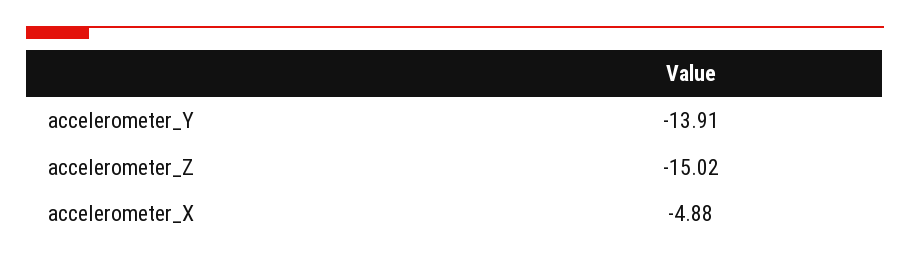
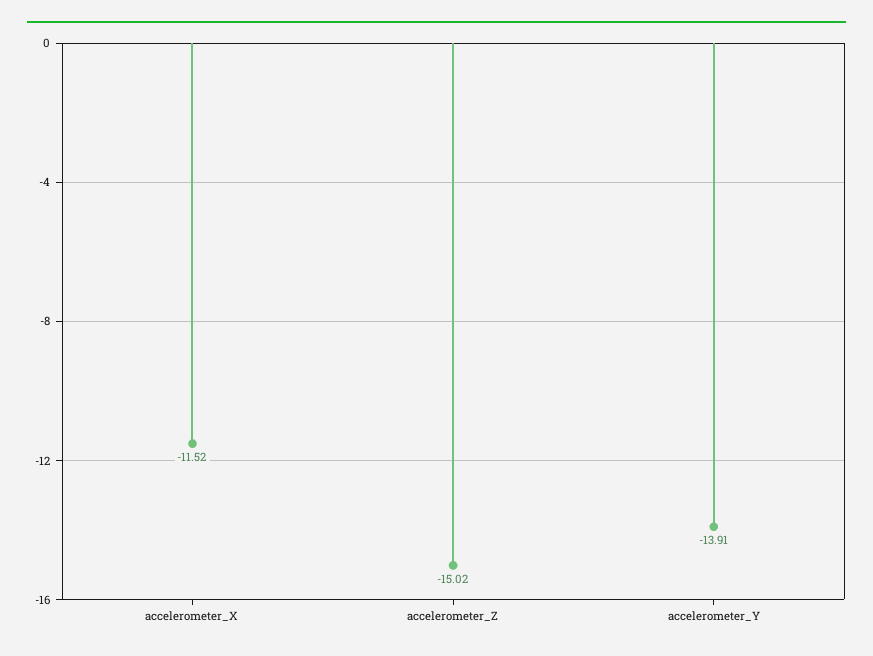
  {
    "accelerometer_Y": -13.91,
    "accelerometer_Z": -15.02,
-   "accelerometer_X": -4.88
+   "accelerometer_X": -11.52
  }

